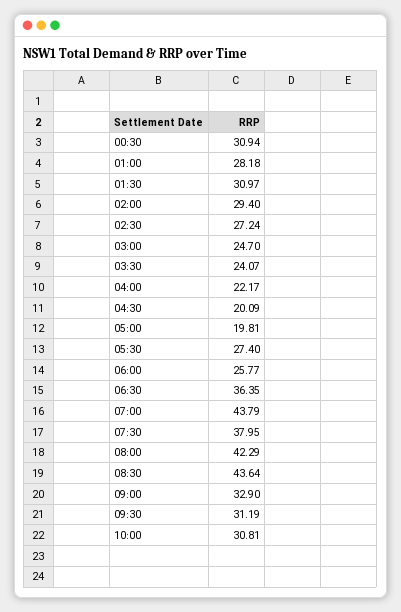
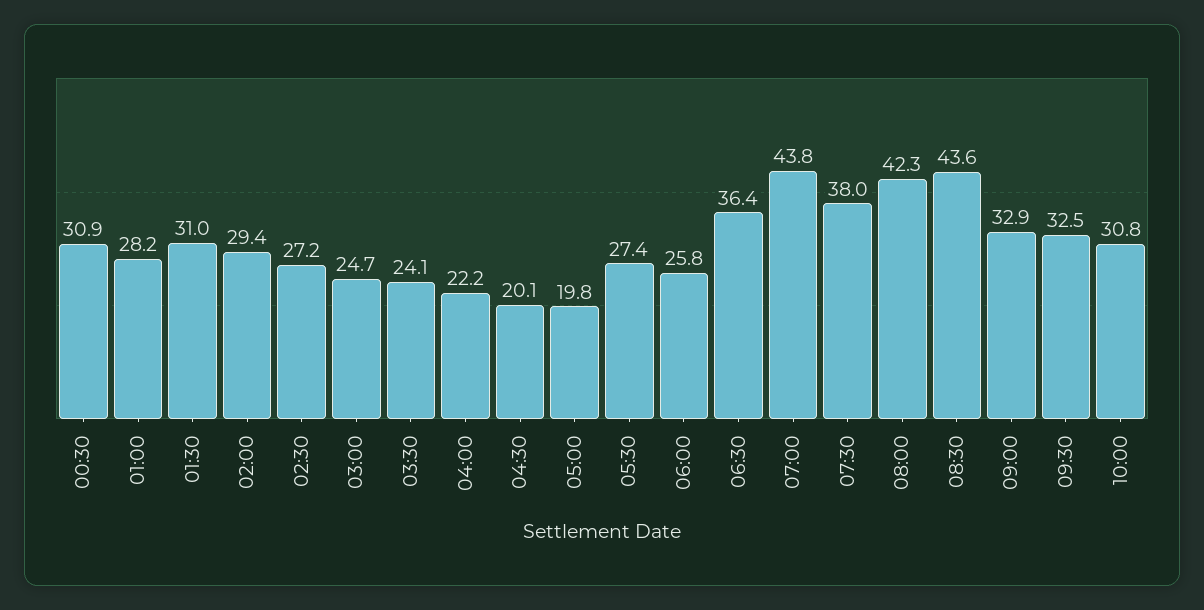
  {
    "00:30": 30.94,
    "01:00": 28.18,
    "01:30": 30.97,
    "02:00": 29.4,
    "02:30": 27.24,
    "03:00": 24.7,
    "03:30": 24.07,
    "04:00": 22.17,
    "04:30": 20.09,
    "05:00": 19.81,
    "05:30": 27.4,
    "06:00": 25.77,
    "06:30": 36.35,
    "07:00": 43.79,
    "07:30": 37.95,
    "08:00": 42.29,
    "08:30": 43.64,
    "09:00": 32.9,
-   "09:30": 31.19,
+   "09:30": 32.5,
    "10:00": 30.81
  }

